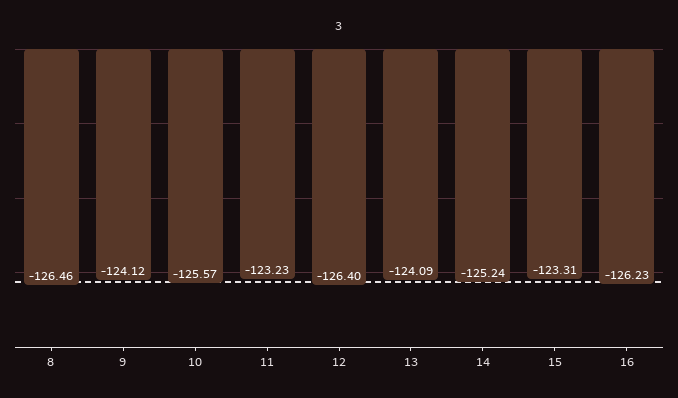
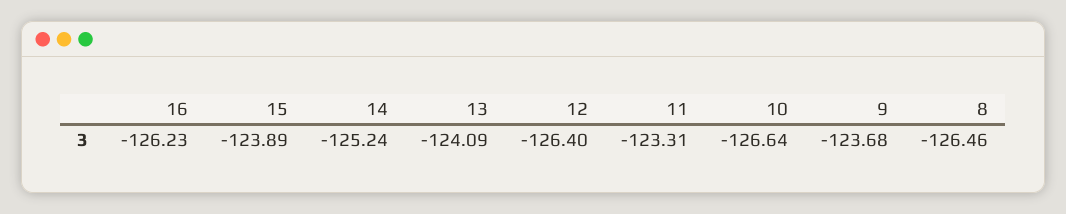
  {
    "8": -126.46,
-   "9": -124.12,
+   "9": -123.68,
-   "10": -125.57,
+   "10": -126.64,
-   "11": -123.23,
+   "11": -123.31,
    "12": -126.4,
    "13": -124.09,
    "14": -125.24,
-   "15": -123.31,
+   "15": -123.89,
    "16": -126.23
  }

